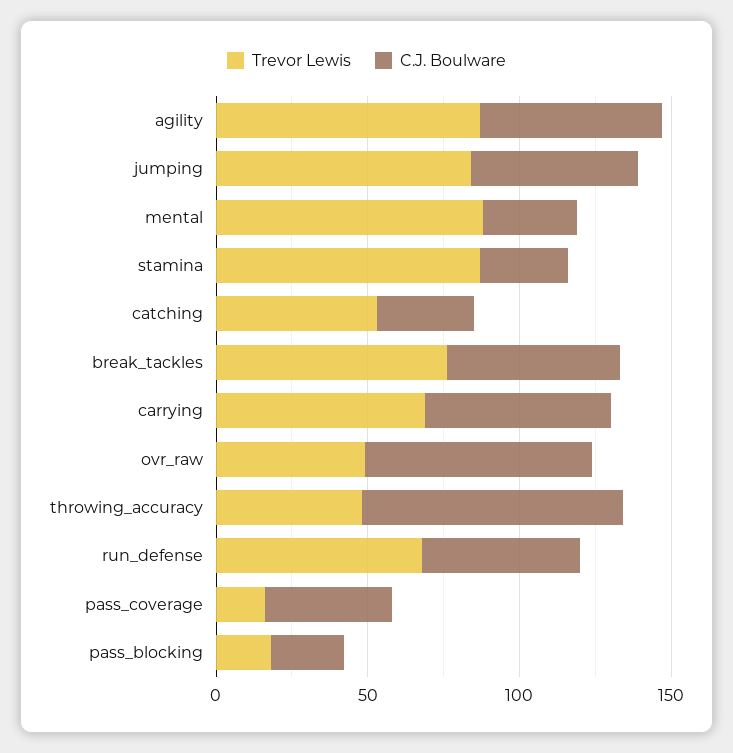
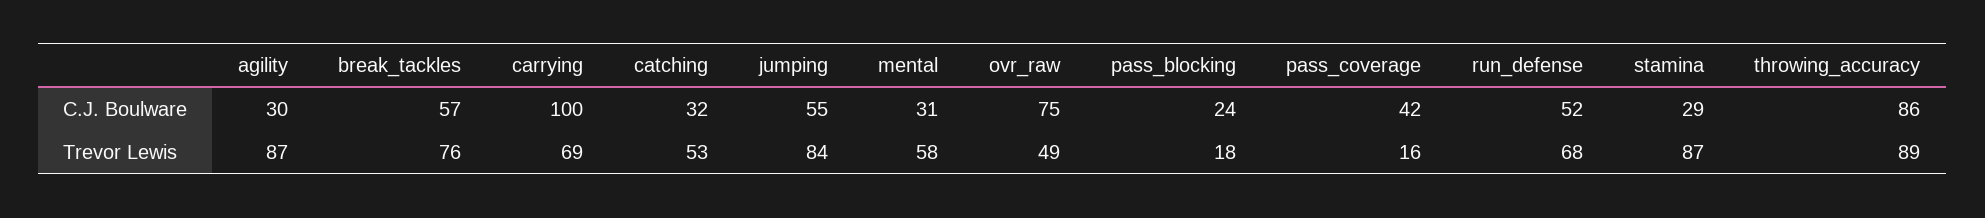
  {
    "Trevor Lewis": {
      "agility": 87,
      "jumping": 84,
-     "mental": 90,
+     "mental": 58,
      "stamina": 87,
      "catching": 53,
      "break_tackles": 76,
      "carrying": 69,
      "ovr_raw": 49,
-     "throwing_accuracy": 50,
+     "throwing_accuracy": 89,
      "run_defense": 68,
      "pass_coverage": 16,
      "pass_blocking": 18
    },
    "C.J. Boulware": {
-     "agility": 60,
+     "agility": 30,
      "jumping": 55,
      "mental": 31,
      "stamina": 29,
      "catching": 32,
      "break_tackles": 57,
-     "carrying": 60,
+     "carrying": 100,
      "ovr_raw": 75,
      "throwing_accuracy": 86,
      "run_defense": 52,
      "pass_coverage": 42,
      "pass_blocking": 24
    }
  }

